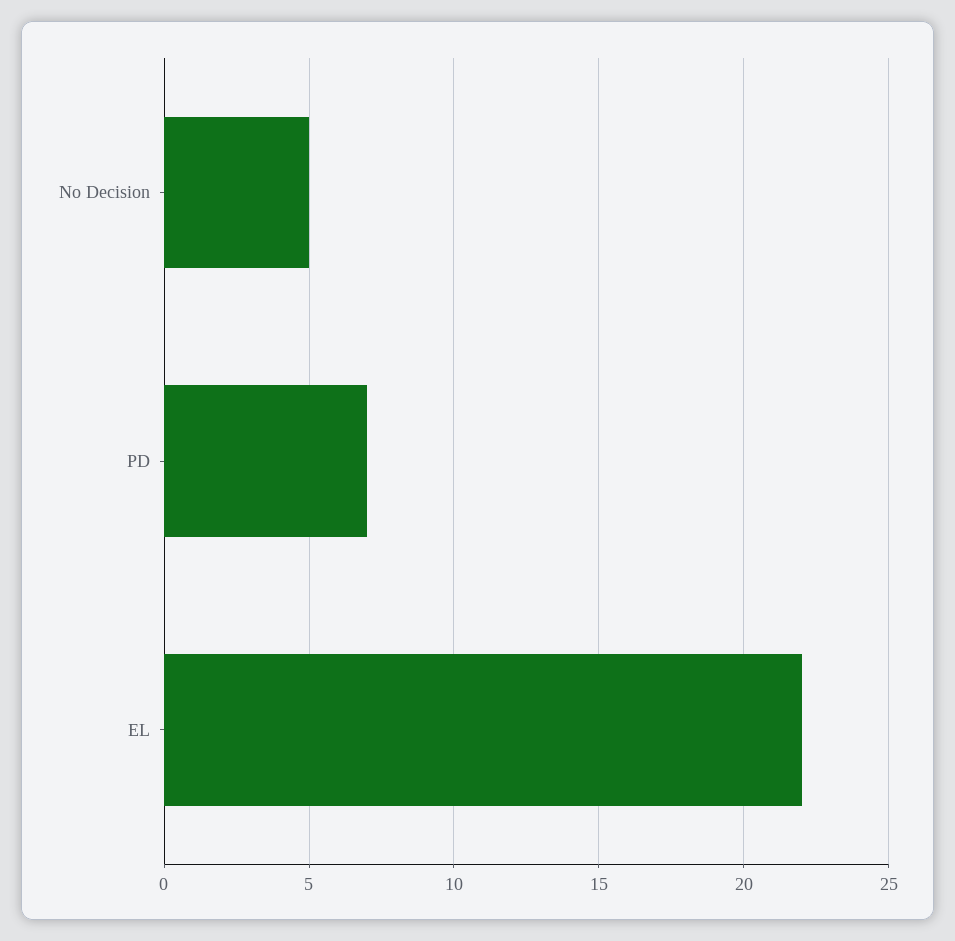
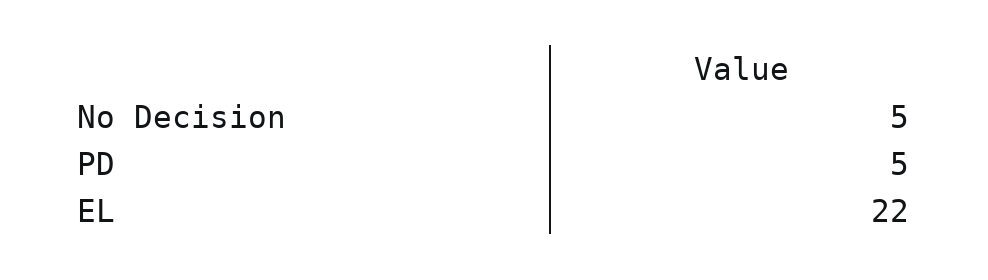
  {
    "No Decision": 5,
-   "PD": 7,
+   "PD": 5,
    "EL": 22
  }

